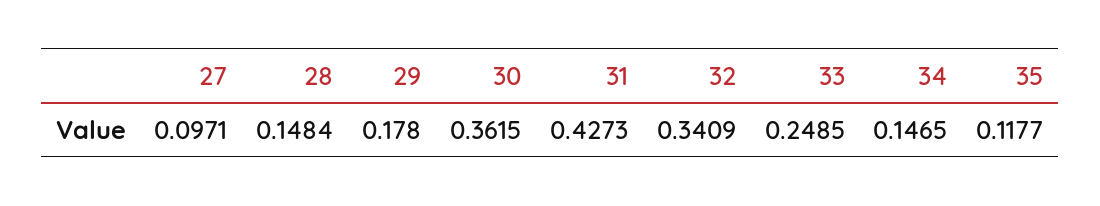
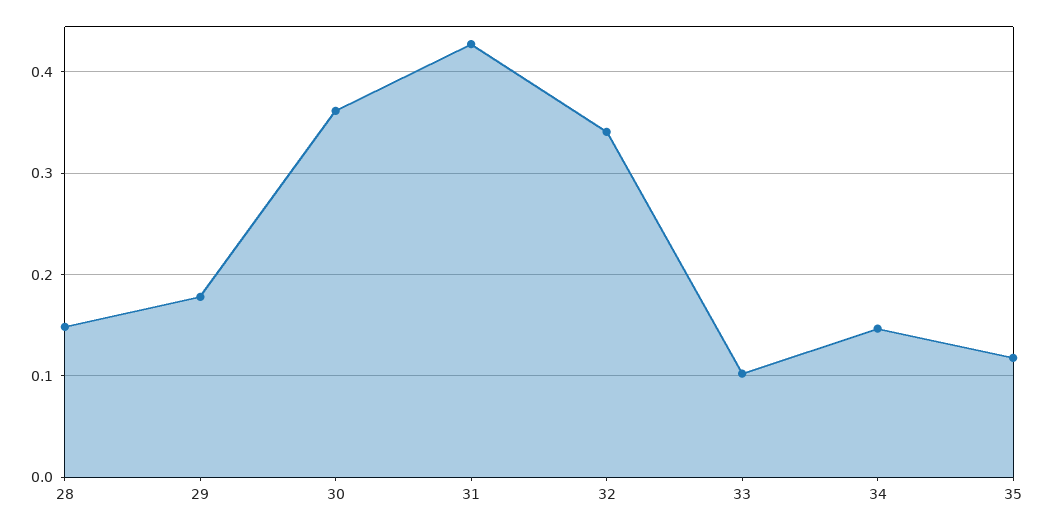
  {
-   "27": 0.0971,
    "28": 0.1484,
    "29": 0.178,
    "30": 0.3615,
    "31": 0.4273,
    "32": 0.3409,
-   "33": 0.2485,
+   "33": 0.1,
    "34": 0.1465,
    "35": 0.1177
  }

